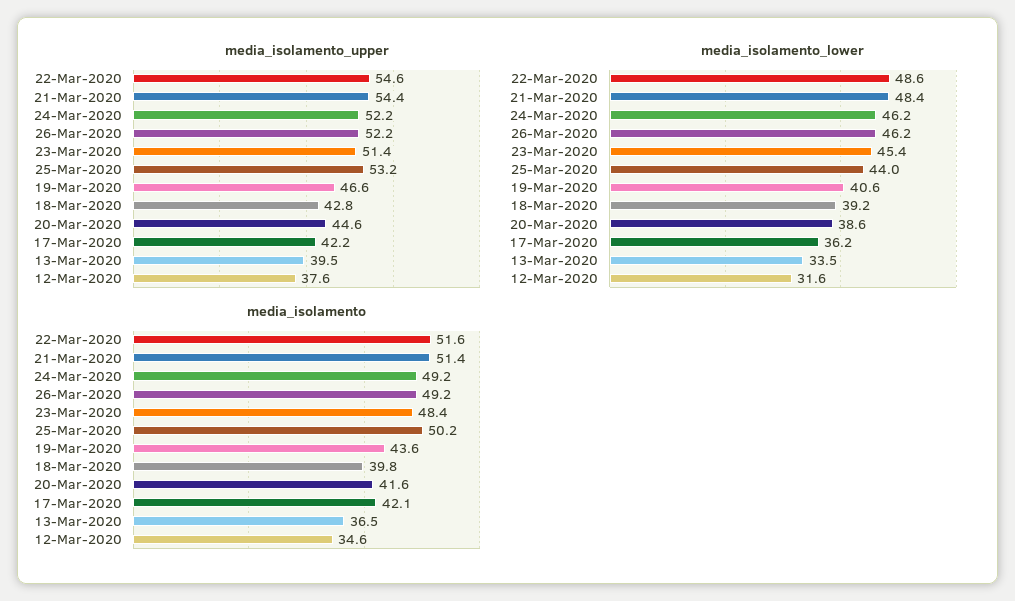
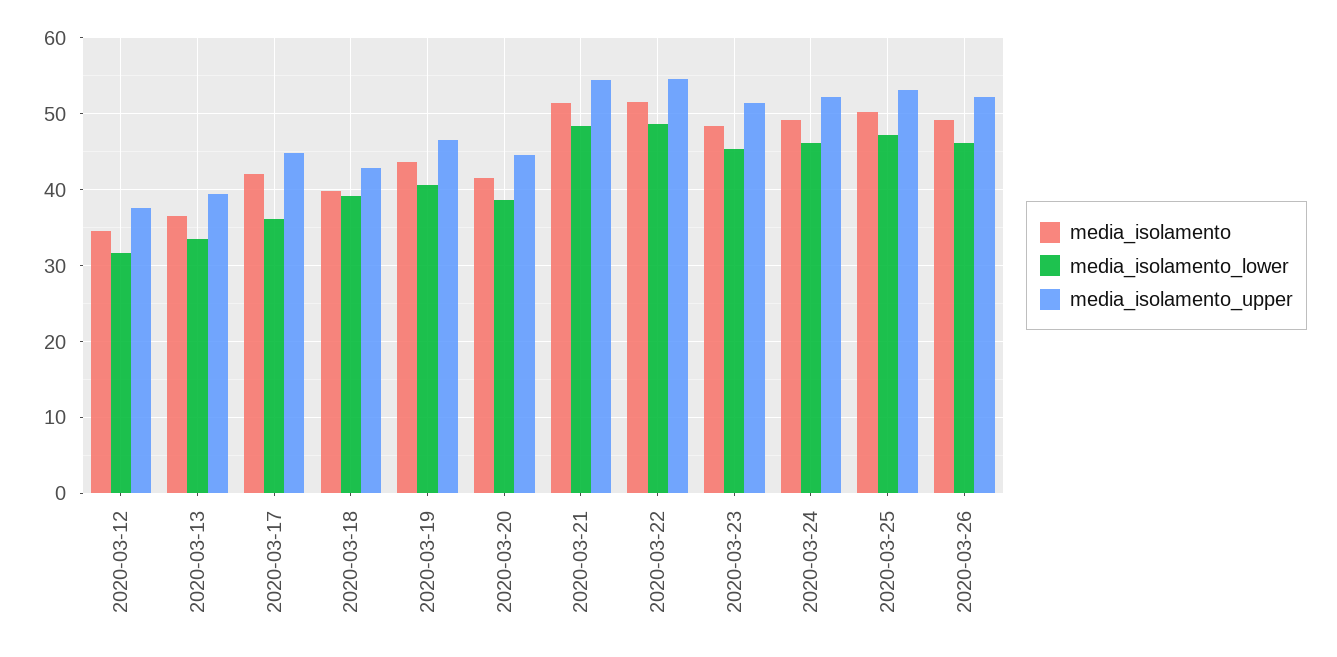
  {
    "media_isolamento_upper": {
      "22-Mar-2020": 54.6,
      "21-Mar-2020": 54.4,
      "24-Mar-2020": 52.2,
      "26-Mar-2020": 52.2,
      "23-Mar-2020": 51.4,
      "25-Mar-2020": 53.2,
      "19-Mar-2020": 46.6,
      "18-Mar-2020": 42.8,
      "20-Mar-2020": 44.6,
-     "17-Mar-2020": 42.2,
+     "17-Mar-2020": 45,
      "13-Mar-2020": 39.5,
      "12-Mar-2020": 37.6
    },
    "media_isolamento_lower": {
      "22-Mar-2020": 48.6,
      "21-Mar-2020": 48.4,
      "24-Mar-2020": 46.2,
      "26-Mar-2020": 46.2,
      "23-Mar-2020": 45.4,
-     "25-Mar-2020": 44,
+     "25-Mar-2020": 47,
      "19-Mar-2020": 40.6,
      "18-Mar-2020": 39.2,
      "20-Mar-2020": 38.6,
      "17-Mar-2020": 36.2,
      "13-Mar-2020": 33.5,
      "12-Mar-2020": 31.6
    },
    "media_isolamento": {
      "22-Mar-2020": 51.6,
      "21-Mar-2020": 51.4,
      "24-Mar-2020": 49.2,
      "26-Mar-2020": 49.2,
      "23-Mar-2020": 48.4,
      "25-Mar-2020": 50.2,
      "19-Mar-2020": 43.6,
      "18-Mar-2020": 39.8,
      "20-Mar-2020": 41.6,
      "17-Mar-2020": 42.1,
      "13-Mar-2020": 36.5,
      "12-Mar-2020": 34.6
    }
  }

